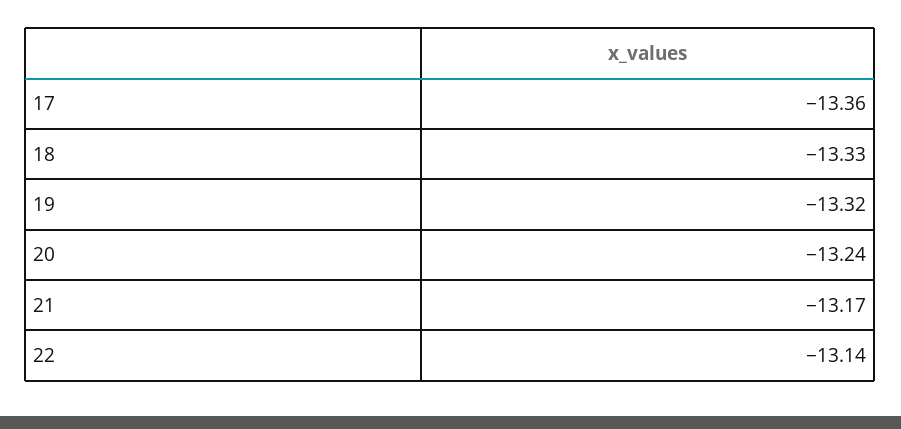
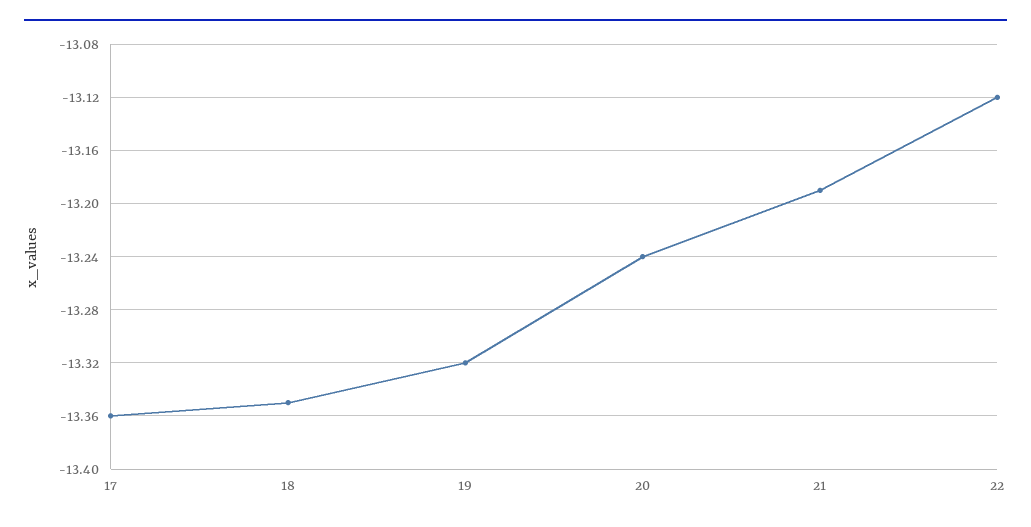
  {
    "17": -13.36,
-   "18": -13.33,
+   "18": -13.35,
    "19": -13.32,
    "20": -13.24,
-   "21": -13.17,
+   "21": -13.19,
-   "22": -13.14
+   "22": -13.12
  }

